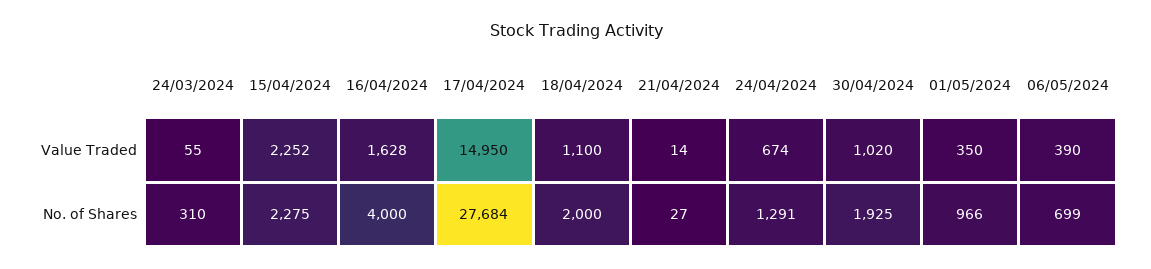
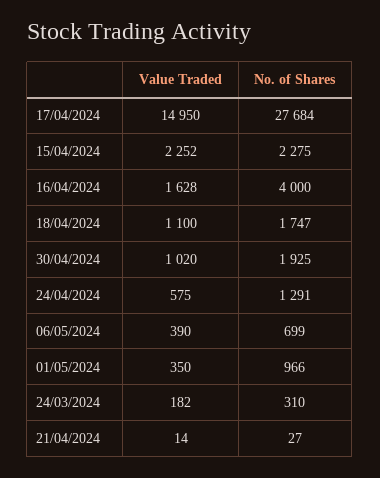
  {
    "24/03/2024": {
-     "Value Traded": 55,
+     "Value Traded": 182,
      "No. of Shares": 310
    },
    "15/04/2024": {
      "Value Traded": 2252,
      "No. of Shares": 2275
    },
    "16/04/2024": {
      "Value Traded": 1628,
      "No. of Shares": 4000
    },
    "17/04/2024": {
      "Value Traded": 14950,
      "No. of Shares": 27684
    },
    "18/04/2024": {
      "Value Traded": 1100,
-     "No. of Shares": 2000
+     "No. of Shares": 1747
    },
    "21/04/2024": {
      "Value Traded": 14,
      "No. of Shares": 27
    },
    "24/04/2024": {
-     "Value Traded": 674,
+     "Value Traded": 575,
      "No. of Shares": 1291
    },
    "30/04/2024": {
      "Value Traded": 1020,
      "No. of Shares": 1925
    },
    "01/05/2024": {
      "Value Traded": 350,
      "No. of Shares": 966
    },
    "06/05/2024": {
      "Value Traded": 390,
      "No. of Shares": 699
    }
  }

